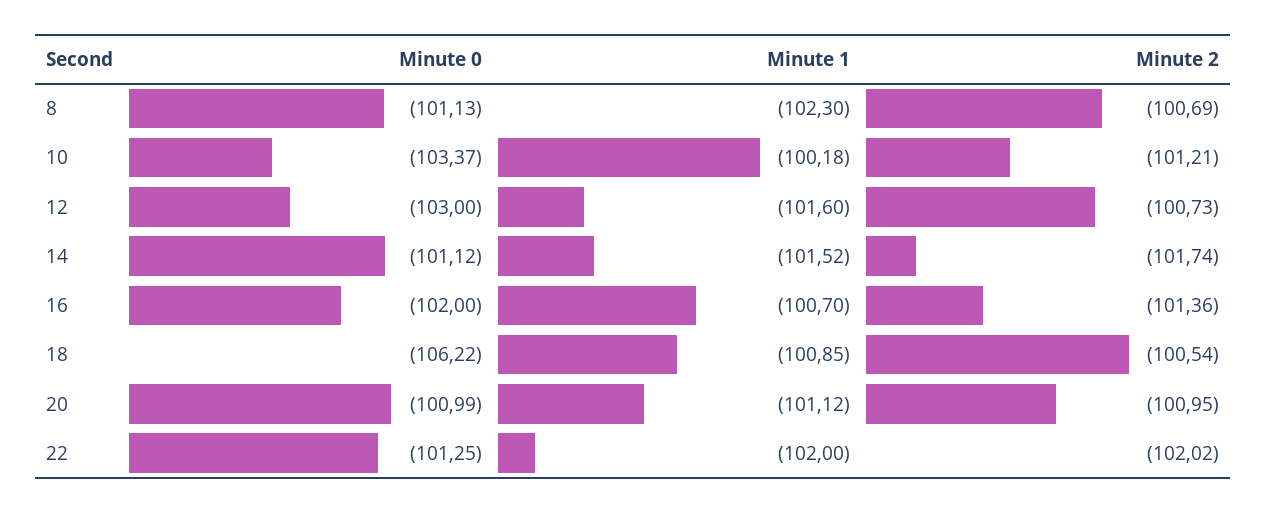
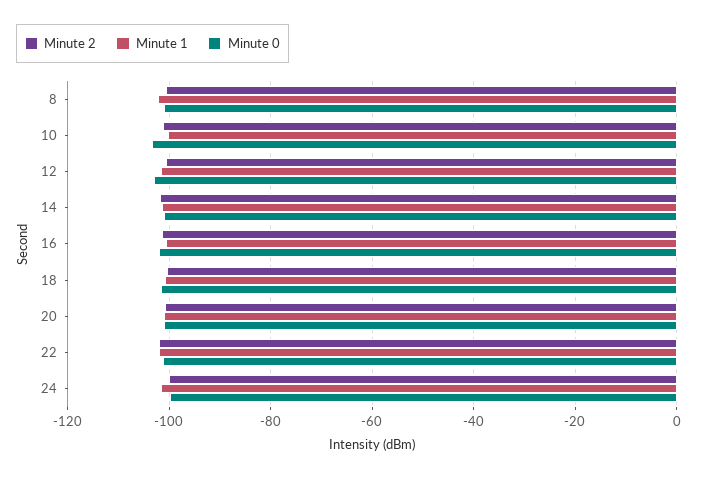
  {
    "Minute 0": {
      "8": -101.13,
      "10": -103.37,
      "12": -103,
      "14": -101.12,
      "16": -102,
-     "18": -106.22,
+     "18": -102,
      "20": -100.99,
-     "22": -101.25
+     "22": -101.25,
+     "24": -100
    },
    "Minute 1": {
      "8": -102.3,
      "10": -100.18,
      "12": -101.6,
      "14": -101.52,
      "16": -100.7,
      "18": -100.85,
      "20": -101.12,
-     "22": -102
+     "22": -102,
+     "24": -102
    },
    "Minute 2": {
      "8": -100.69,
      "10": -101.21,
      "12": -100.73,
      "14": -101.74,
      "16": -101.36,
      "18": -100.54,
      "20": -100.95,
-     "22": -102.02
+     "22": -102.02,
+     "24": -100
    }
  }

